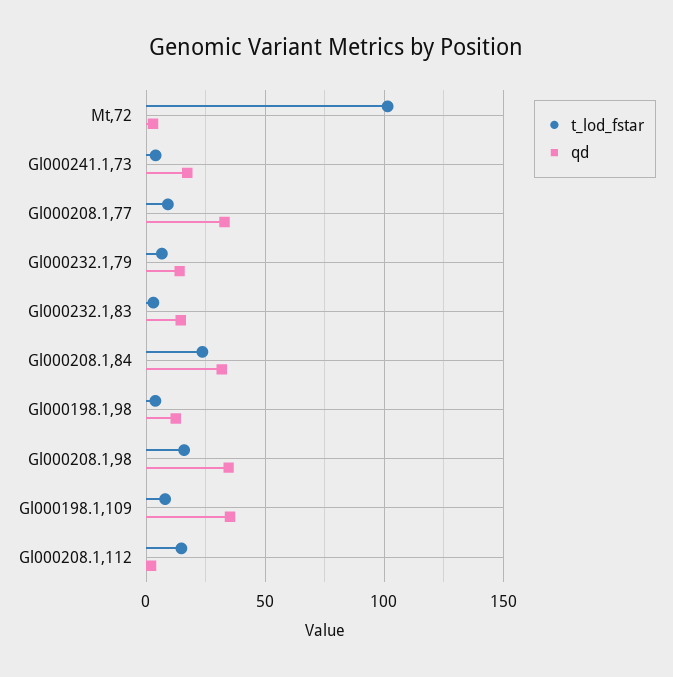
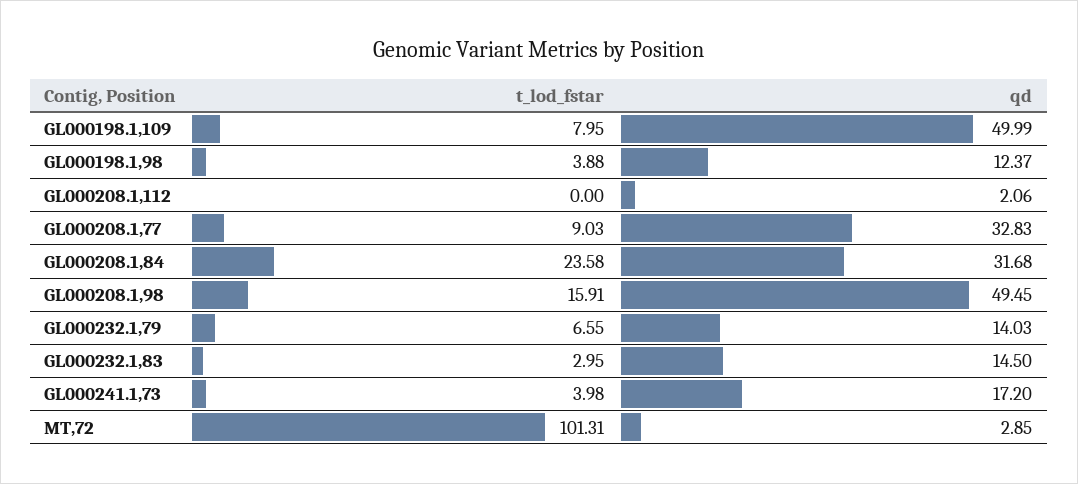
  {
    "t_lod_fstar": {
      "Mt,72": 101.31,
      "Gl000241.1,73": 3.98,
      "Gl000208.1,77": 9.03,
      "Gl000232.1,79": 6.55,
      "Gl000232.1,83": 2.95,
      "Gl000208.1,84": 23.58,
      "Gl000198.1,98": 3.88,
      "Gl000208.1,98": 15.91,
      "Gl000198.1,109": 7.95,
-     "Gl000208.1,112": 15
+     "Gl000208.1,112": 0
    },
    "qd": {
      "Mt,72": 2.85,
      "Gl000241.1,73": 17.2,
      "Gl000208.1,77": 32.83,
      "Gl000232.1,79": 14.03,
      "Gl000232.1,83": 14.5,
      "Gl000208.1,84": 31.68,
      "Gl000198.1,98": 12.37,
-     "Gl000208.1,98": 35,
+     "Gl000208.1,98": 49.45,
-     "Gl000198.1,109": 35,
+     "Gl000198.1,109": 49.99,
      "Gl000208.1,112": 2.06
    }
  }

